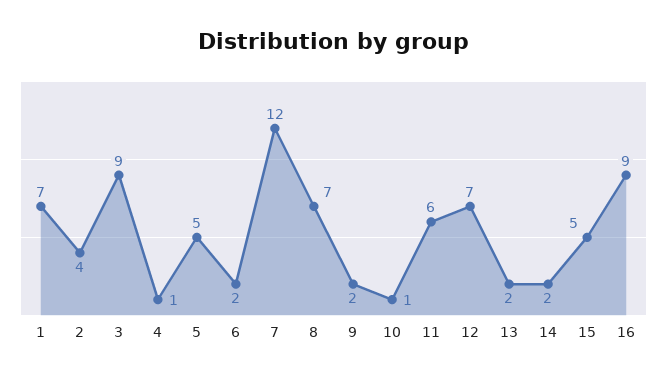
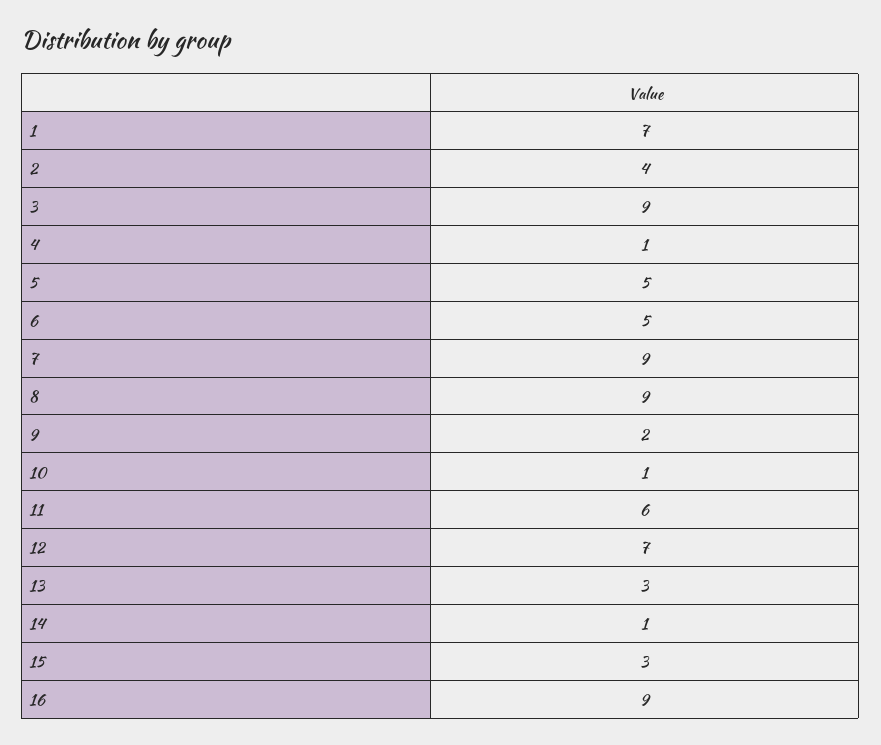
  {
    "1": 7,
    "2": 4,
    "3": 9,
    "4": 1,
    "5": 5,
-   "6": 2,
+   "6": 5,
-   "7": 12,
+   "7": 9,
-   "8": 7,
+   "8": 9,
    "9": 2,
    "10": 1,
    "11": 6,
    "12": 7,
-   "13": 2,
+   "13": 3,
-   "14": 2,
+   "14": 1,
-   "15": 5,
+   "15": 3,
    "16": 9
  }

